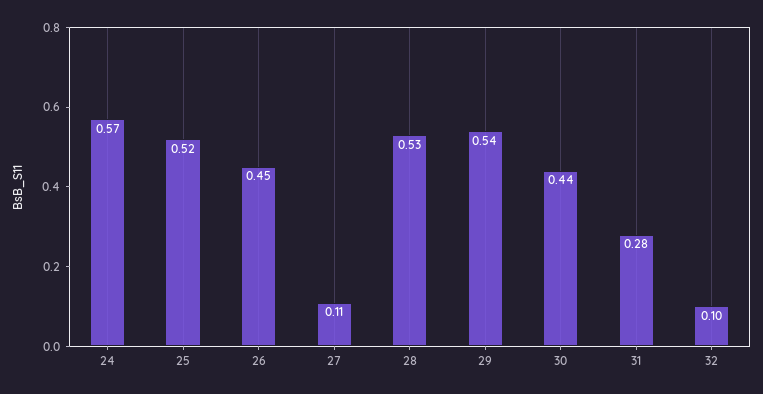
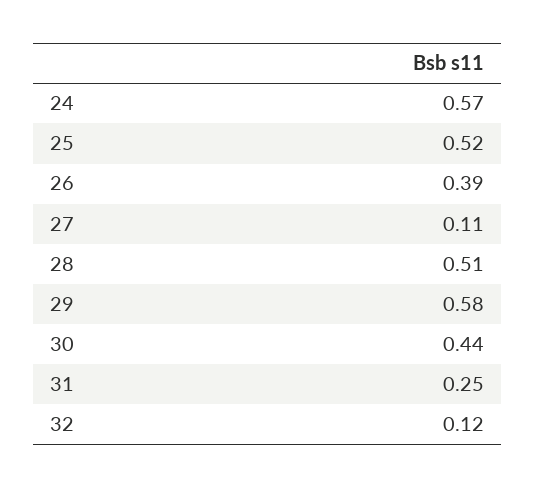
  {
    "24": 0.57,
    "25": 0.52,
-   "26": 0.45,
+   "26": 0.39,
    "27": 0.11,
-   "28": 0.53,
+   "28": 0.51,
-   "29": 0.54,
+   "29": 0.58,
    "30": 0.44,
-   "31": 0.28,
+   "31": 0.25,
-   "32": 0.1
+   "32": 0.12
  }

